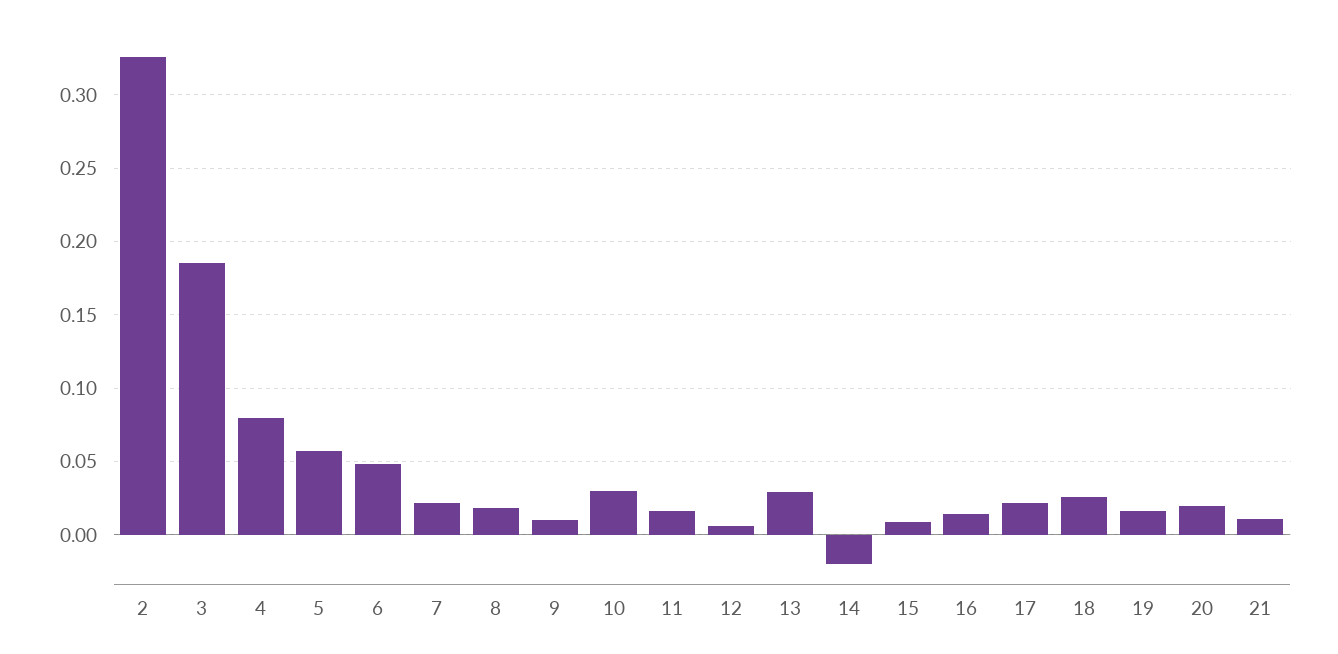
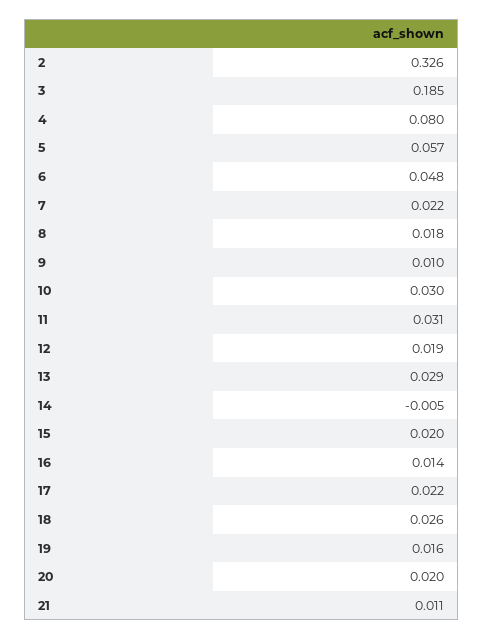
  {
    "2": 0.326,
    "3": 0.185,
    "4": 0.08,
    "5": 0.057,
    "6": 0.048,
    "7": 0.022,
    "8": 0.018,
    "9": 0.01,
    "10": 0.03,
-   "11": 0.015,
+   "11": 0.031,
-   "12": 0.005,
+   "12": 0.019,
    "13": 0.029,
-   "14": -0.02,
+   "14": -0.005,
-   "15": 0.01,
+   "15": 0.02,
    "16": 0.014,
    "17": 0.022,
    "18": 0.026,
    "19": 0.016,
    "20": 0.02,
    "21": 0.011
  }

